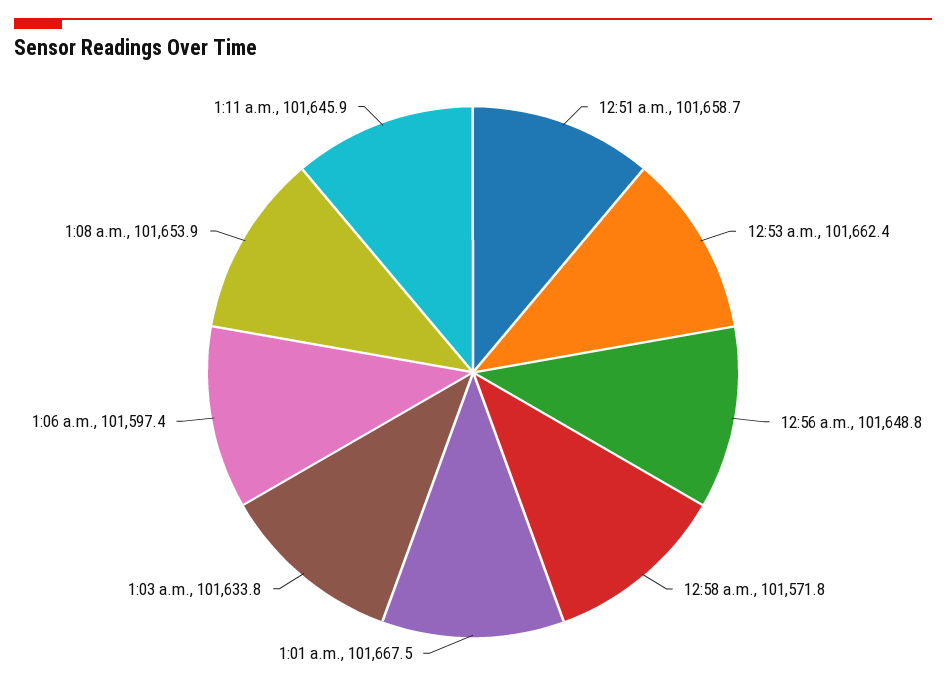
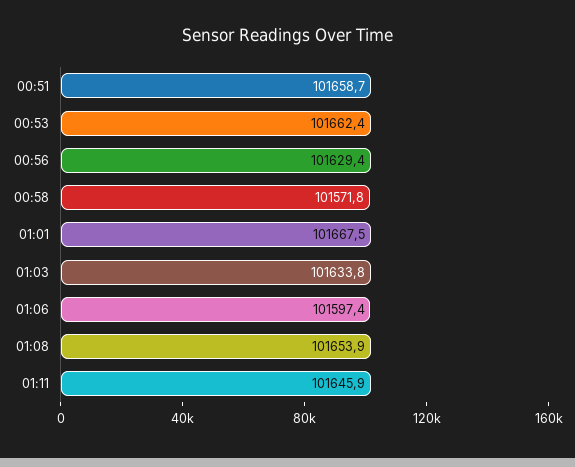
  {
    "12:51 a.m.": 101658.7,
    "12:53 a.m.": 101662.4,
-   "12:56 a.m.": 101648.8,
+   "12:56 a.m.": 101629.4,
    "12:58 a.m.": 101571.8,
    "1:01 a.m.": 101667.5,
    "1:03 a.m.": 101633.8,
    "1:06 a.m.": 101597.4,
    "1:08 a.m.": 101653.9,
    "1:11 a.m.": 101645.9
  }

